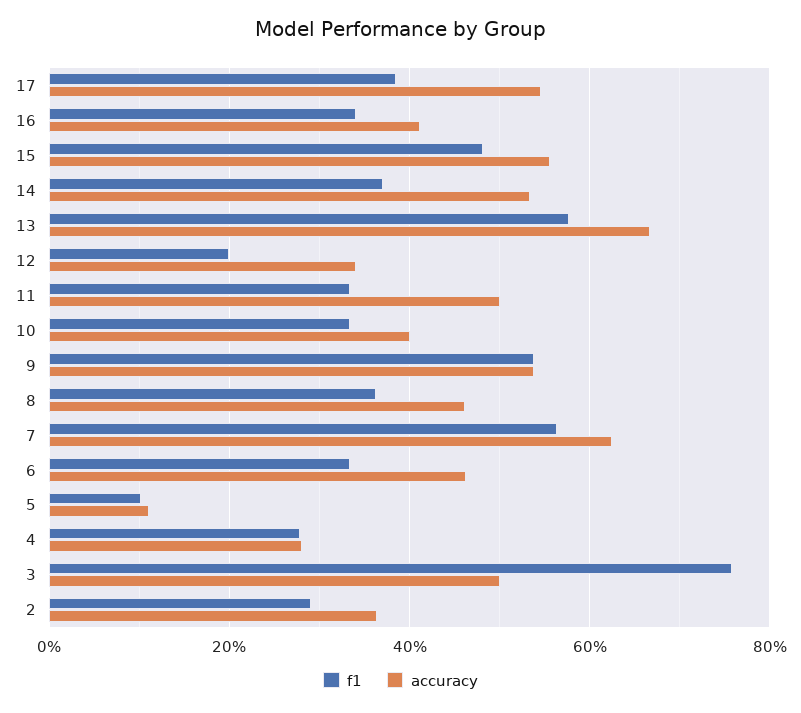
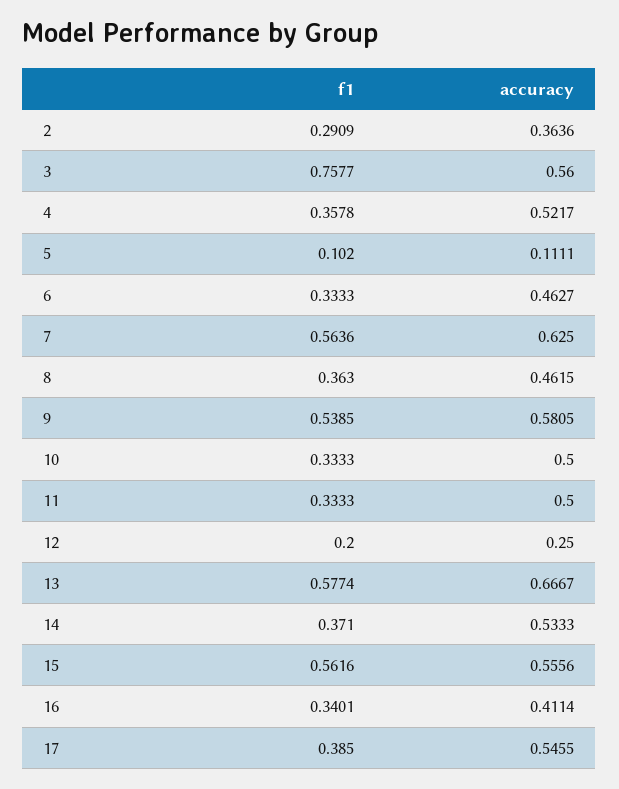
  {
    "f1": {
      "17": 0.385,
      "16": 0.3401,
-     "15": 0.48,
+     "15": 0.5616,
      "14": 0.371,
      "13": 0.5774,
      "12": 0.2,
      "11": 0.3333,
      "10": 0.3333,
      "9": 0.5385,
      "8": 0.363,
      "7": 0.5636,
      "6": 0.3333,
      "5": 0.102,
-     "4": 0.28,
+     "4": 0.3578,
      "3": 0.7577,
      "2": 0.2909
    },
    "accuracy": {
      "17": 0.5455,
      "16": 0.4114,
      "15": 0.5556,
      "14": 0.5333,
      "13": 0.6667,
-     "12": 0.34,
+     "12": 0.25,
      "11": 0.5,
-     "10": 0.4,
+     "10": 0.5,
-     "9": 0.54,
+     "9": 0.5805,
      "8": 0.4615,
      "7": 0.625,
      "6": 0.4627,
      "5": 0.1111,
-     "4": 0.28,
+     "4": 0.5217,
-     "3": 0.5,
+     "3": 0.56,
      "2": 0.3636
    }
  }

